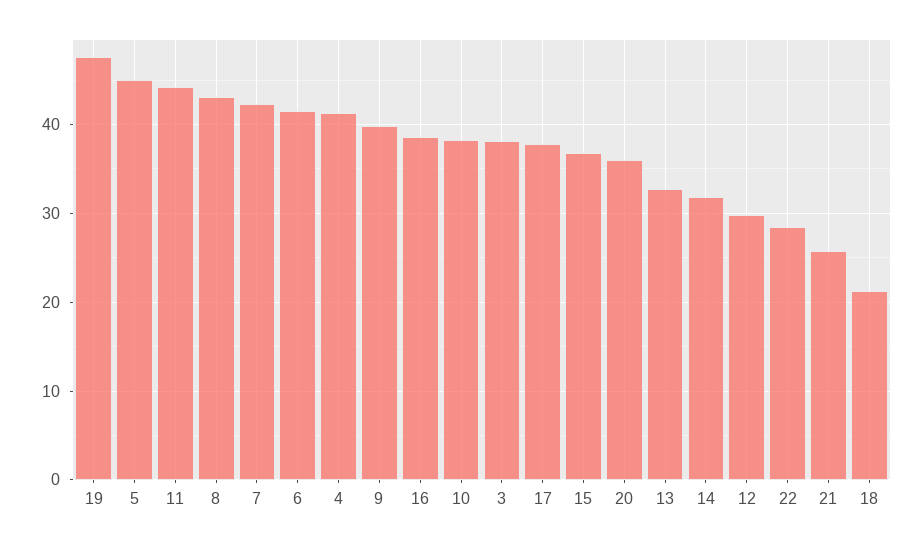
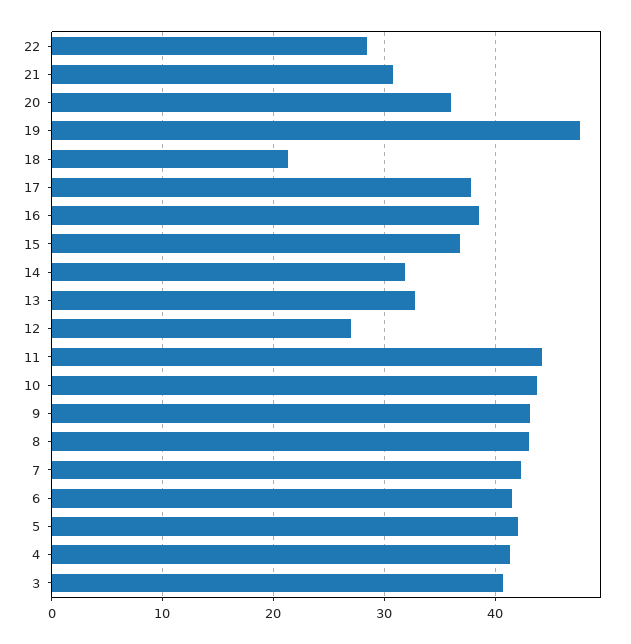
  {
    "19": 48,
-   "5": 45,
+   "5": 42,
    "11": 44,
    "8": 43,
    "7": 42,
    "6": 41,
    "4": 41,
-   "9": 40,
+   "9": 43,
    "16": 39,
-   "10": 38,
+   "10": 44,
-   "3": 38,
+   "3": 41,
    "17": 38,
    "15": 37,
    "20": 36,
    "13": 33,
    "14": 32,
-   "12": 30,
+   "12": 27,
    "22": 28,
-   "21": 26,
+   "21": 31,
    "18": 21
  }

